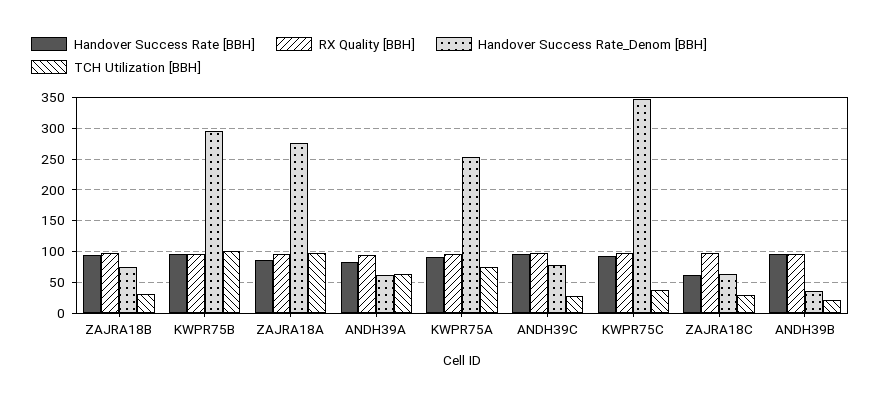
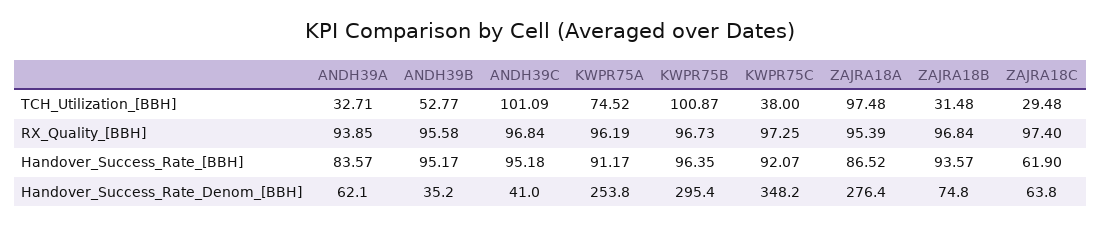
  {
    "Handover Success Rate [BBH]": {
      "ZAJRA18B": 93.57,
      "KWPR75B": 96.35,
      "ZAJRA18A": 86.52,
      "ANDH39A": 83.57,
      "KWPR75A": 91.17,
      "ANDH39C": 95.18,
      "KWPR75C": 92.07,
      "ZAJRA18C": 61.9,
      "ANDH39B": 95.17
    },
    "RX Quality [BBH]": {
      "ZAJRA18B": 96.84,
      "KWPR75B": 96.73,
      "ZAJRA18A": 95.39,
      "ANDH39A": 93.85,
      "KWPR75A": 96.19,
      "ANDH39C": 96.84,
      "KWPR75C": 97.25,
      "ZAJRA18C": 97.4,
      "ANDH39B": 95.58
    },
    "Handover Success Rate_Denom [BBH]": {
      "ZAJRA18B": 74.8,
      "KWPR75B": 295.4,
      "ZAJRA18A": 276.4,
      "ANDH39A": 62.1,
      "KWPR75A": 253.8,
-     "ANDH39C": 80,
+     "ANDH39C": 41,
      "KWPR75C": 348.2,
      "ZAJRA18C": 63.8,
      "ANDH39B": 35.2
    },
    "TCH Utilization [BBH]": {
      "ZAJRA18B": 31.48,
      "KWPR75B": 100.87,
      "ZAJRA18A": 97.48,
-     "ANDH39A": 60,
+     "ANDH39A": 32.71,
      "KWPR75A": 74.52,
-     "ANDH39C": 30,
+     "ANDH39C": 101.09,
      "KWPR75C": 38,
      "ZAJRA18C": 29.48,
-     "ANDH39B": 20
+     "ANDH39B": 52.77
    }
  }

